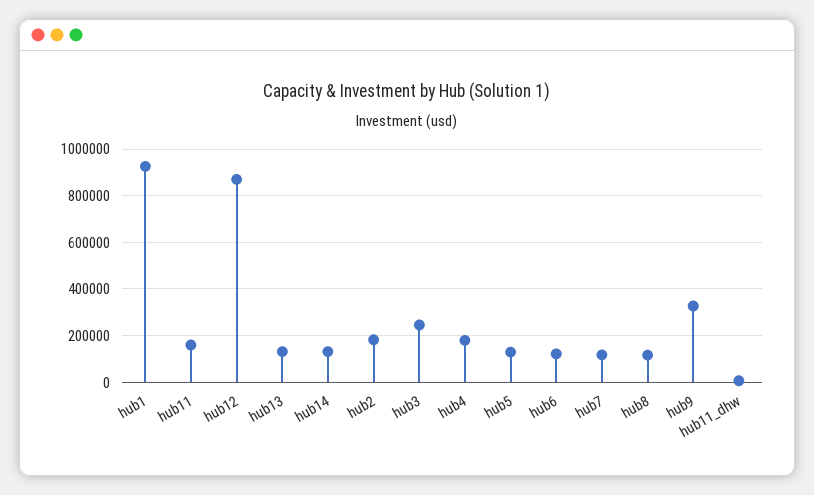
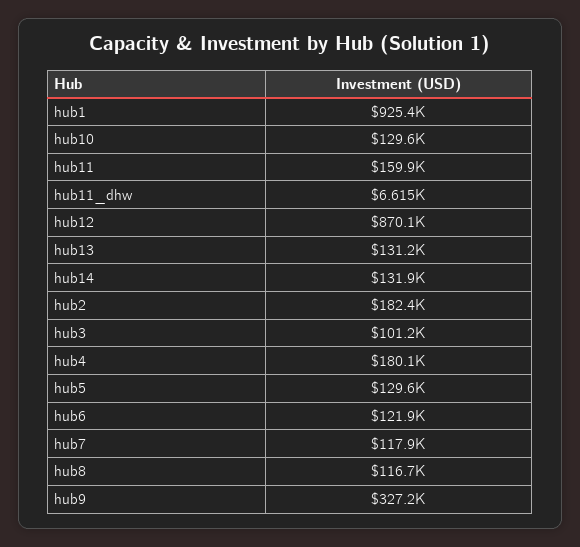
  {
    "hub1": 925400,
    "hub11": 159900,
    "hub12": 870100,
    "hub13": 131200,
    "hub14": 131900,
    "hub2": 182400,
-   "hub3": 250000,
+   "hub3": 101200,
    "hub4": 180100,
    "hub5": 129600,
    "hub6": 121900,
    "hub7": 117900,
    "hub8": 116700,
    "hub9": 327200,
-   "hub11_dhw": 6615
+   "hub11_dhw": 6615,
+   "hub10": 129600
  }

